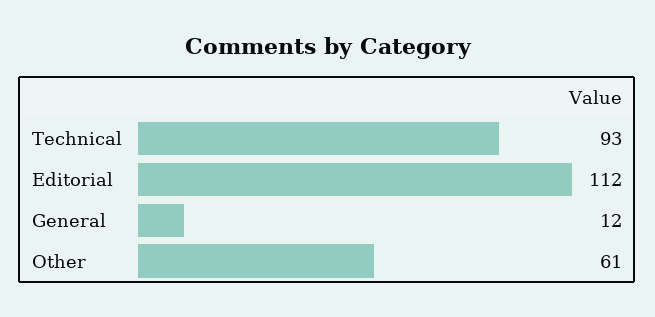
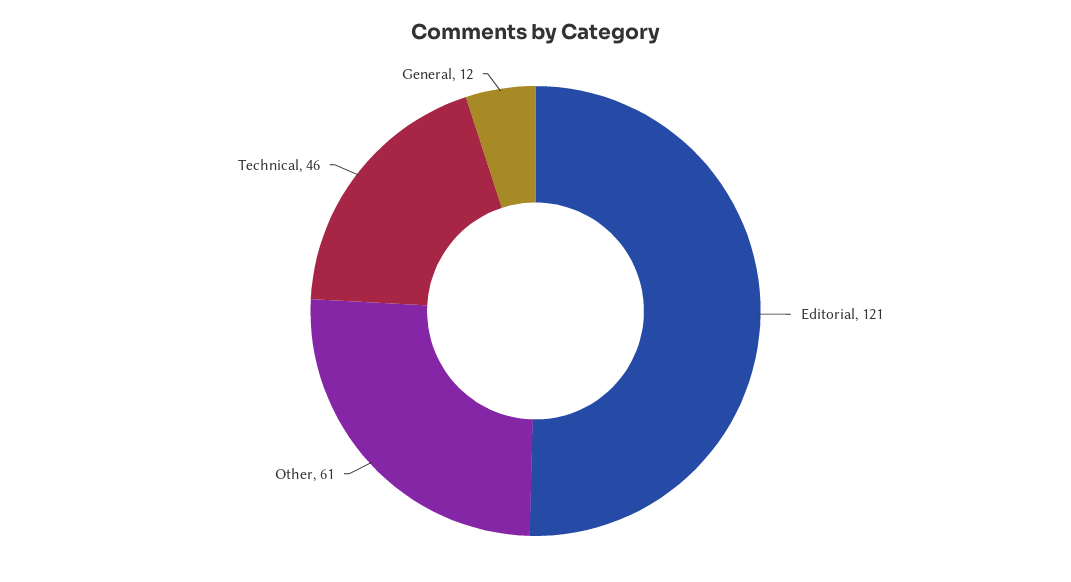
  {
-   "Technical": 93,
+   "Technical": 46,
-   "Editorial": 112,
+   "Editorial": 121,
    "General": 12,
    "Other": 61
  }

